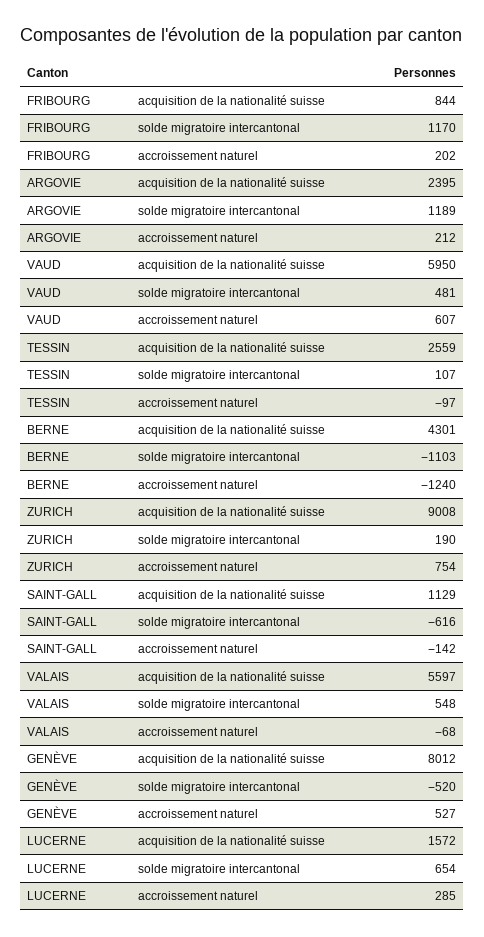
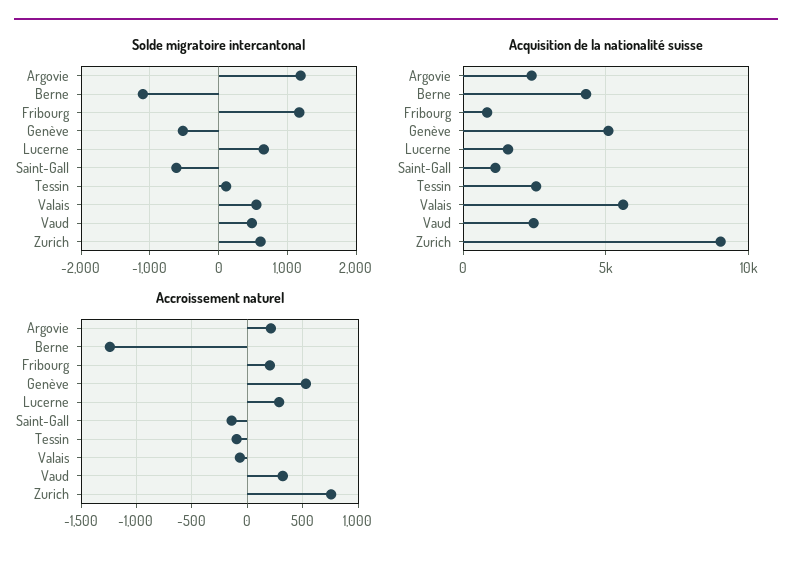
  {
    "acquisition de la nationalité suisse": {
      "FRIBOURG": 844,
      "ARGOVIE": 2395,
-     "VAUD": 5950,
+     "VAUD": 2500,
      "TESSIN": 2559,
      "BERNE": 4301,
      "ZURICH": 9008,
      "SAINT-GALL": 1129,
      "VALAIS": 5597,
-     "GENÈVE": 8012,
+     "GENÈVE": 5000,
      "LUCERNE": 1572
    },
    "solde migratoire intercantonal": {
      "FRIBOURG": 1170,
      "ARGOVIE": 1189,
      "VAUD": 481,
      "TESSIN": 107,
      "BERNE": -1103,
-     "ZURICH": 190,
+     "ZURICH": 600,
      "SAINT-GALL": -616,
      "VALAIS": 548,
      "GENÈVE": -520,
      "LUCERNE": 654
    },
    "accroissement naturel": {
      "FRIBOURG": 202,
      "ARGOVIE": 212,
-     "VAUD": 607,
+     "VAUD": 300,
      "TESSIN": -97,
      "BERNE": -1240,
      "ZURICH": 754,
      "SAINT-GALL": -142,
      "VALAIS": -68,
      "GENÈVE": 527,
      "LUCERNE": 285
    }
  }

